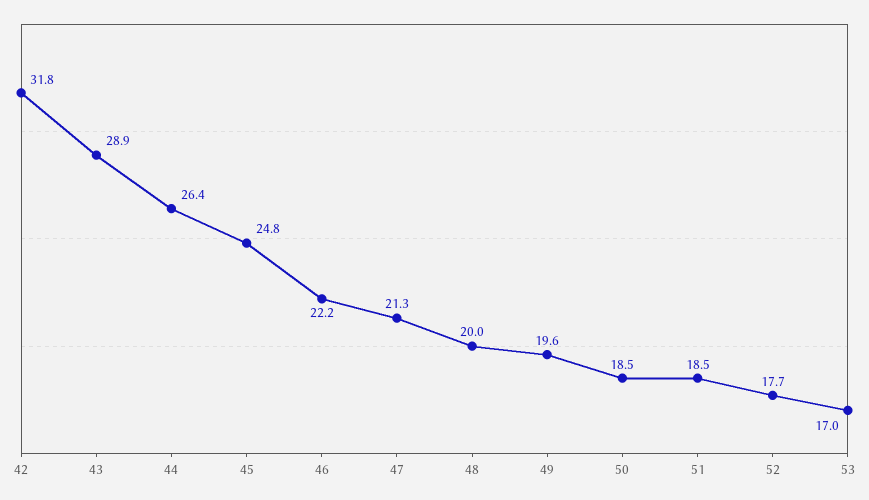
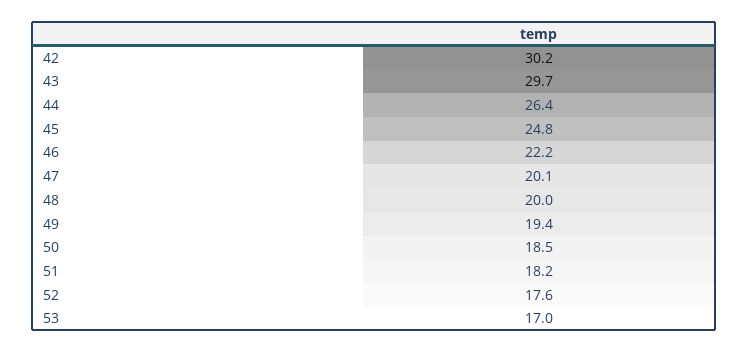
  {
-   "42": 31.8,
+   "42": 30.2,
-   "43": 28.9,
+   "43": 29.7,
    "44": 26.4,
    "45": 24.8,
    "46": 22.2,
-   "47": 21.3,
+   "47": 20.1,
    "48": 20,
-   "49": 19.6,
+   "49": 19.4,
    "50": 18.5,
-   "51": 18.5,
+   "51": 18.2,
-   "52": 17.7,
+   "52": 17.6,
    "53": 17
  }

